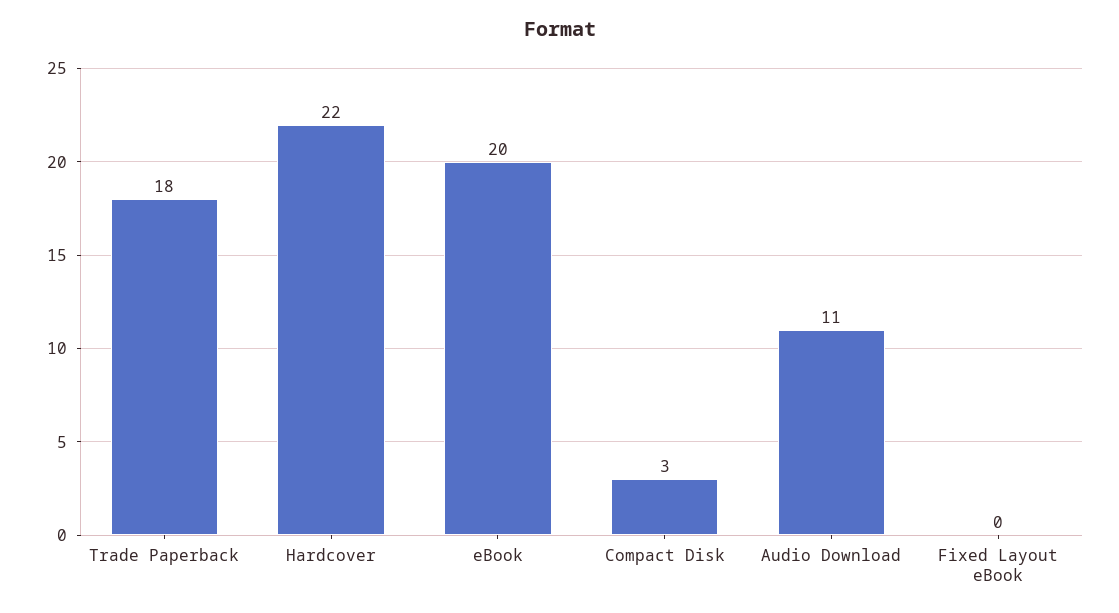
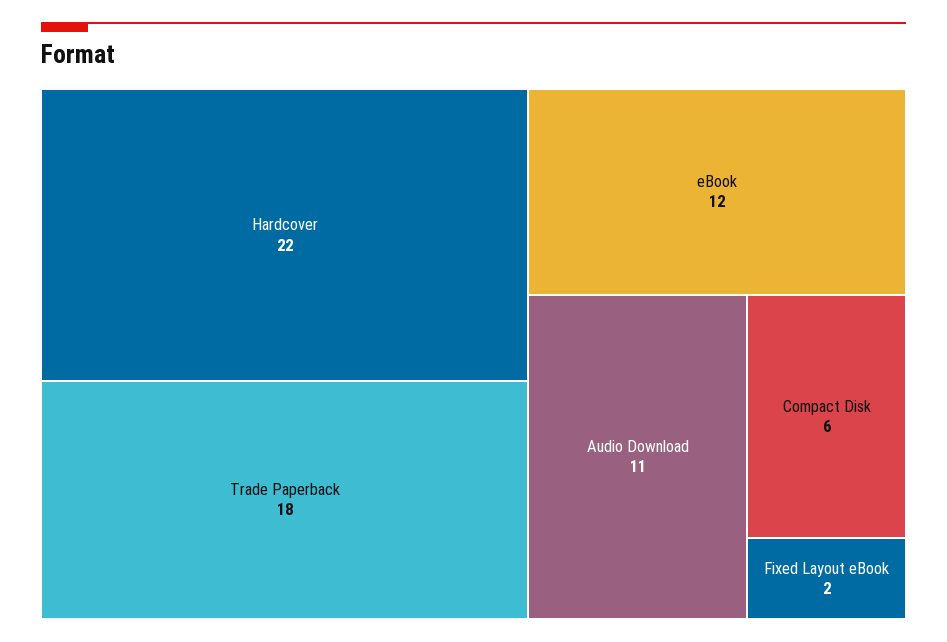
  {
    "Trade Paperback": 18,
    "Hardcover": 22,
-   "eBook": 20,
+   "eBook": 12,
-   "Compact Disk": 3,
+   "Compact Disk": 6,
    "Audio Download": 11,
-   "Fixed Layout eBook": 0
+   "Fixed Layout eBook": 2
  }

